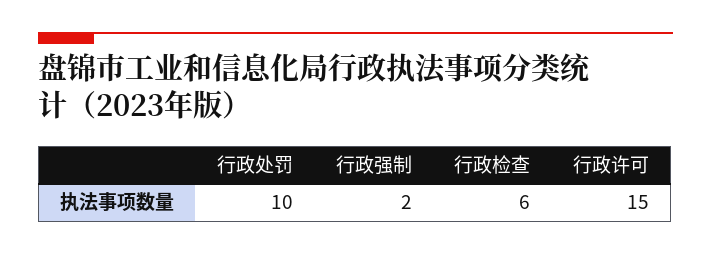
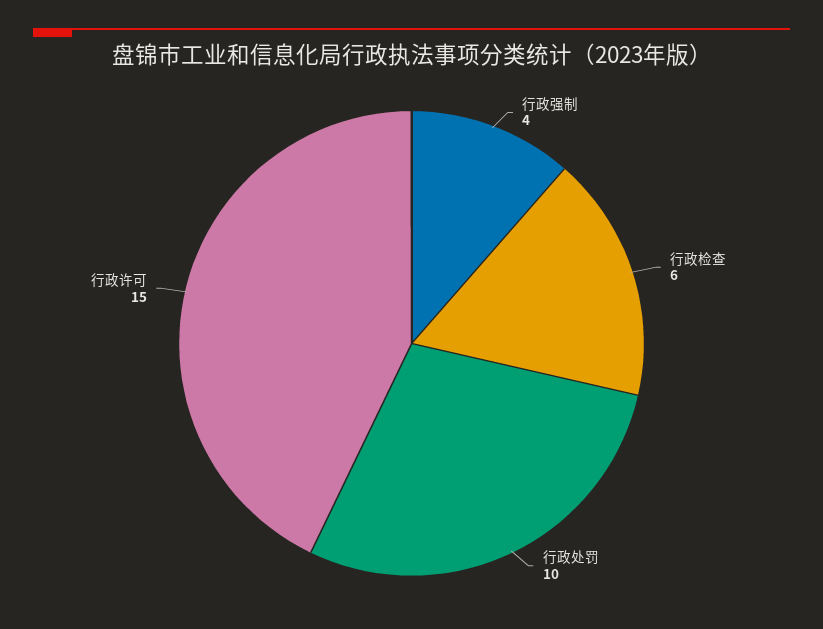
  {
    "行政处罚": 10,
-   "行政强制": 2,
+   "行政强制": 4,
    "行政检查": 6,
    "行政许可": 15
  }

